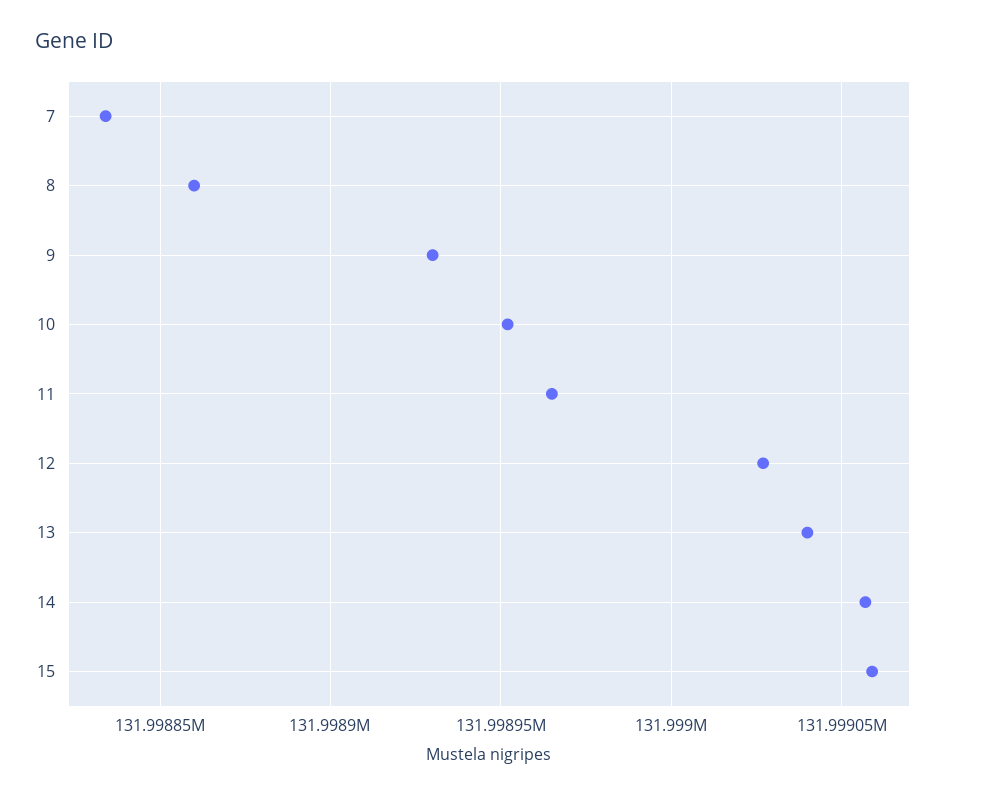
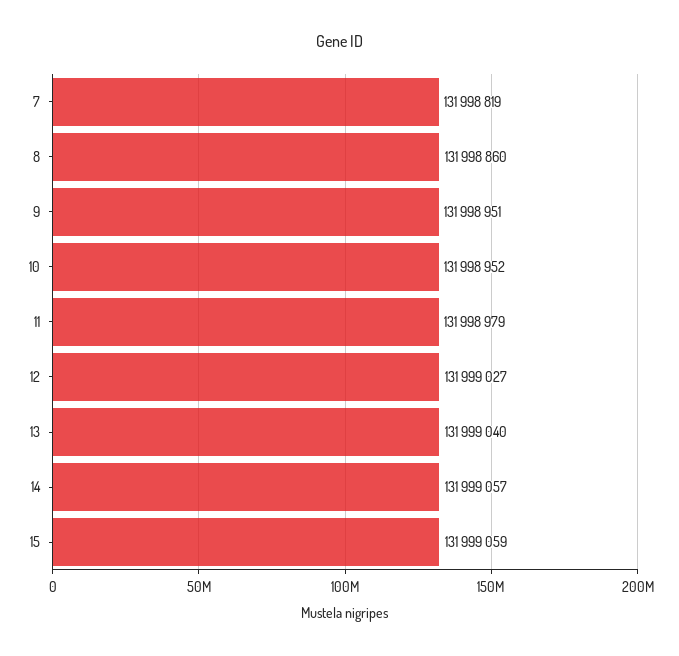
  {
-   "7": 131998835,
+   "7": 131998819,
    "8": 131998860,
-   "9": 131998930,
+   "9": 131998951,
    "10": 131998952,
-   "11": 131998965,
+   "11": 131998979,
    "12": 131999027,
    "13": 131999040,
    "14": 131999057,
    "15": 131999059
  }

